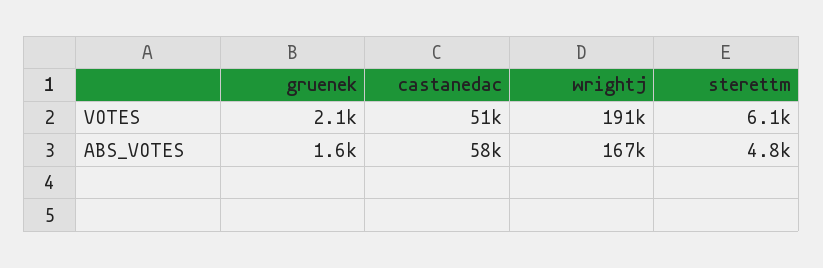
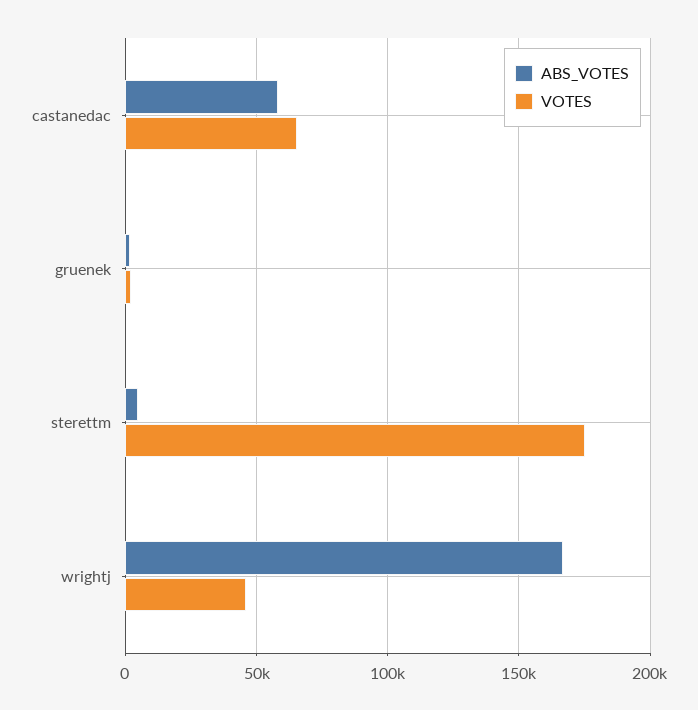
  {
    "VOTES": {
      "gruenek": 2100,
-     "castanedac": 51000,
+     "castanedac": 65000,
-     "wrightj": 191000,
+     "wrightj": 45000,
-     "sterettm": 6100
+     "sterettm": 175000
    },
    "ABS_VOTES": {
      "gruenek": 1600,
      "castanedac": 58000,
      "wrightj": 167000,
      "sterettm": 4800
    }
  }

